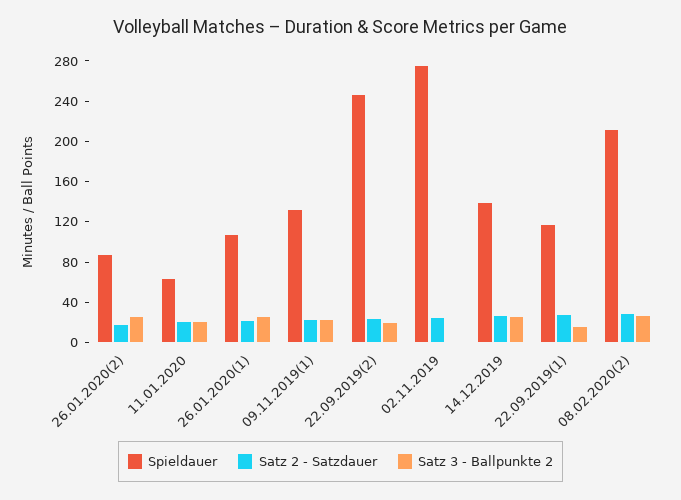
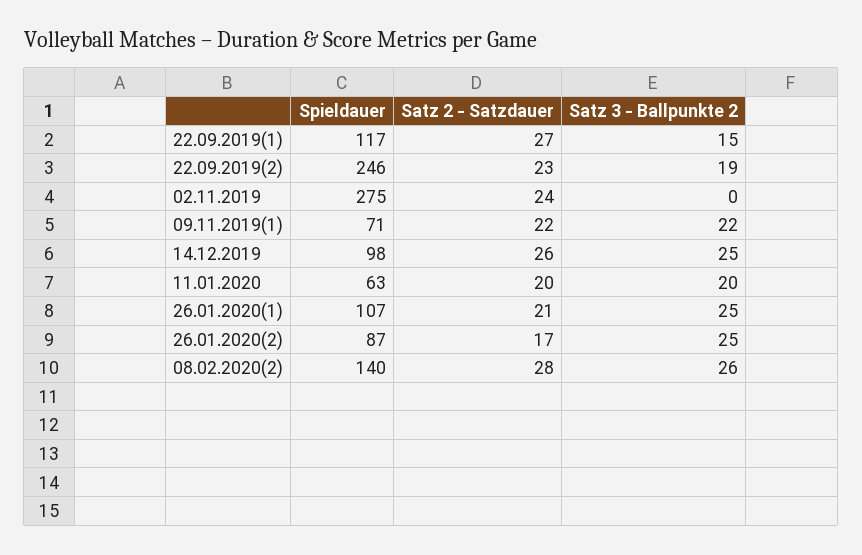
  {
    "Spieldauer": {
      "26.01.2020(2)": 87,
      "11.01.2020": 63,
      "26.01.2020(1)": 107,
-     "09.11.2019(1)": 130,
+     "09.11.2019(1)": 71,
      "22.09.2019(2)": 246,
      "02.11.2019": 275,
-     "14.12.2019": 140,
+     "14.12.2019": 98,
      "22.09.2019(1)": 117,
-     "08.02.2020(2)": 210
+     "08.02.2020(2)": 140
    },
    "Satz 2 - Satzdauer": {
      "26.01.2020(2)": 17,
      "11.01.2020": 20,
      "26.01.2020(1)": 21,
      "09.11.2019(1)": 22,
      "22.09.2019(2)": 23,
      "02.11.2019": 24,
      "14.12.2019": 26,
      "22.09.2019(1)": 27,
      "08.02.2020(2)": 28
    },
    "Satz 3 - Ballpunkte 2": {
      "26.01.2020(2)": 25,
      "11.01.2020": 20,
      "26.01.2020(1)": 25,
      "09.11.2019(1)": 22,
      "22.09.2019(2)": 19,
      "02.11.2019": 0,
      "14.12.2019": 25,
      "22.09.2019(1)": 15,
      "08.02.2020(2)": 26
    }
  }

